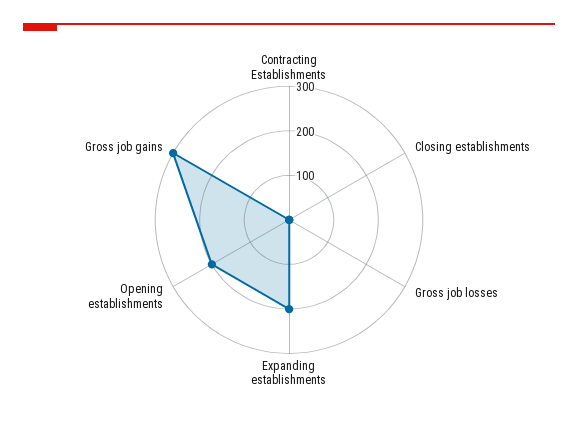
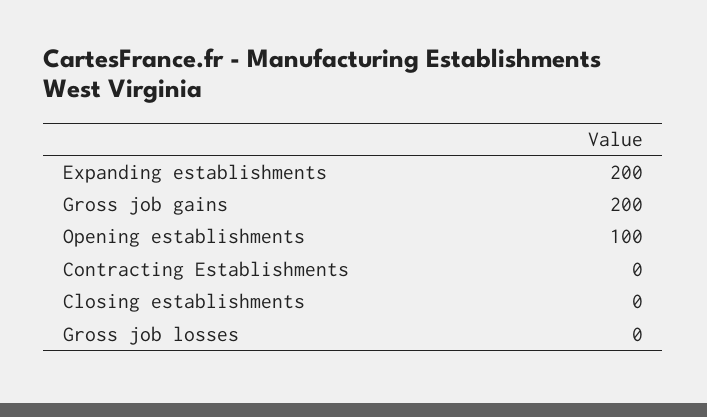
  {
    "Contracting Establishments": 0,
    "Closing establishments": 0,
    "Gross job losses": 0,
    "Expanding establishments": 200,
-   "Opening establishments": 200,
+   "Opening establishments": 100,
-   "Gross job gains": 300
+   "Gross job gains": 200
  }

